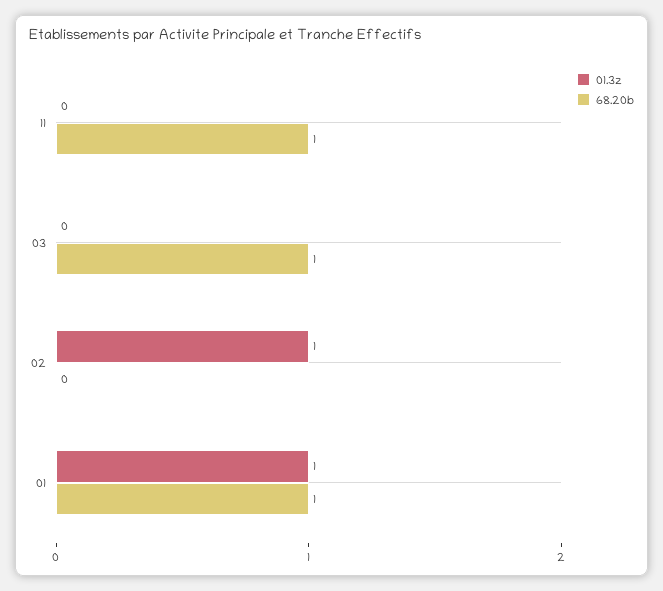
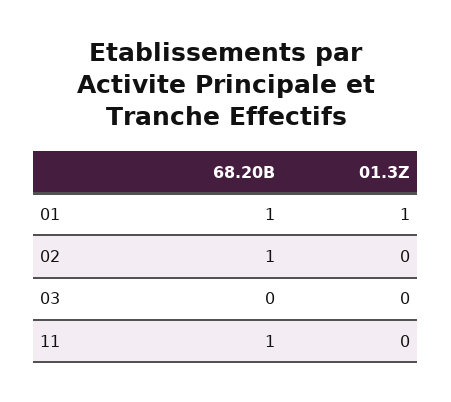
  {
    "01.3z": {
      "11": 0,
      "03": 0,
-     "02": 1,
+     "02": 0,
      "01": 1
    },
    "68.20b": {
      "11": 1,
-     "03": 1,
+     "03": 0,
-     "02": 0,
+     "02": 1,
      "01": 1
    }
  }

